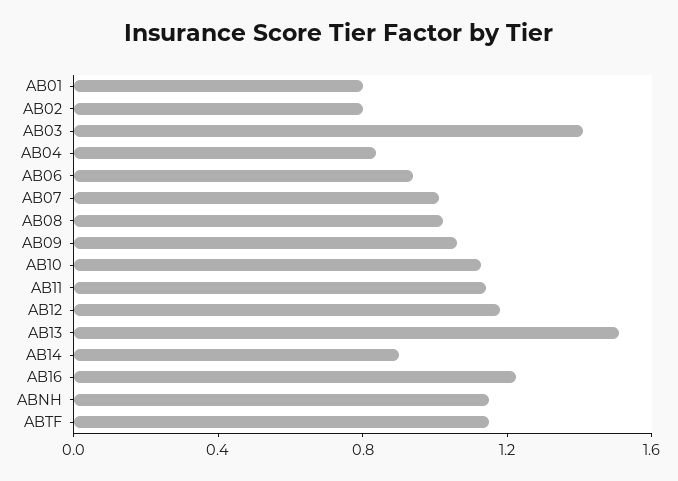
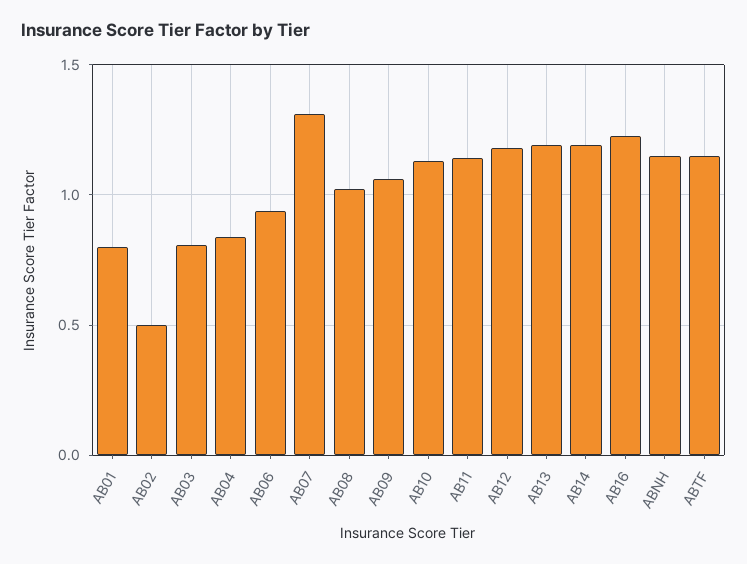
  {
    "AB01": 0.8,
-   "AB02": 0.8,
+   "AB02": 0.5,
-   "AB03": 1.4,
+   "AB03": 0.8,
    "AB04": 0.85,
    "AB06": 0.95,
-   "AB07": 1,
+   "AB07": 1.3,
    "AB08": 1,
    "AB09": 1.05,
    "AB10": 1.15,
    "AB11": 1.15,
    "AB12": 1.2,
-   "AB13": 1.5,
+   "AB13": 1.2,
-   "AB14": 0.9,
+   "AB14": 1.2,
    "AB16": 1.25,
    "ABNH": 1.15,
    "ABTF": 1.15
  }

